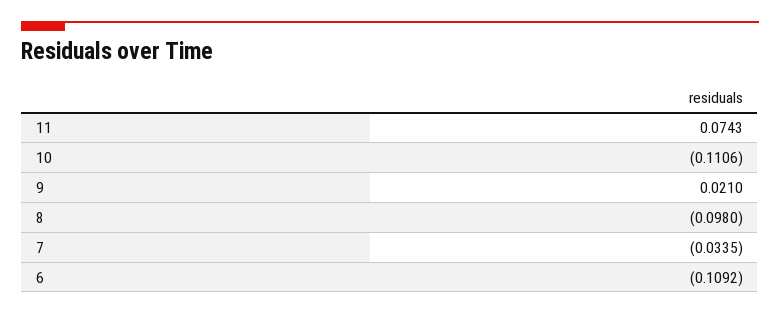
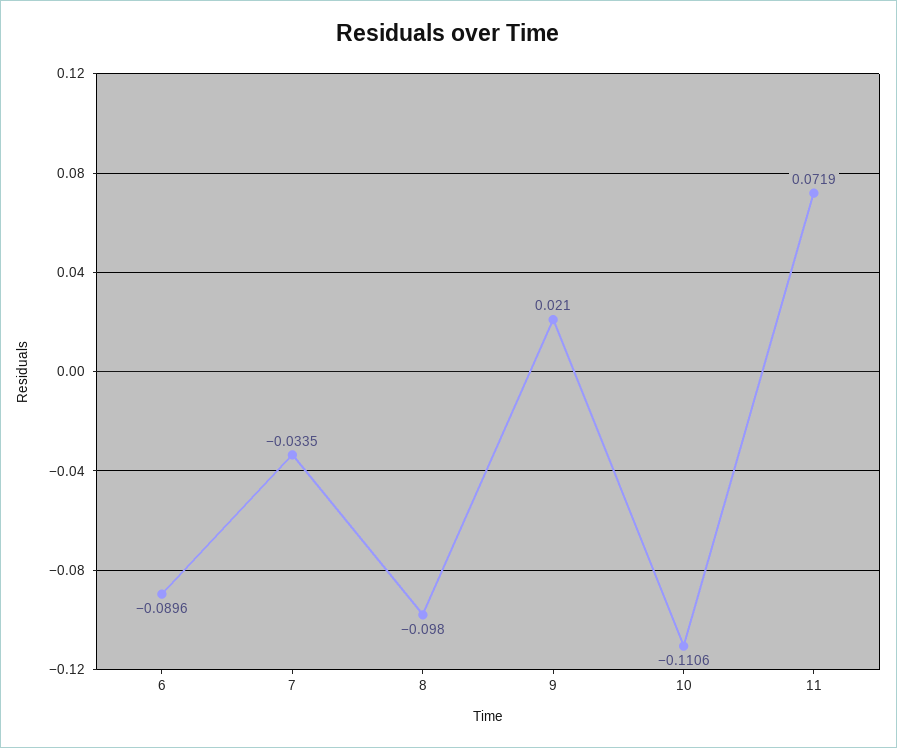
  {
-   "11": 0.0743,
+   "11": 0.0719,
    "10": -0.1106,
    "9": 0.021,
    "8": -0.098,
    "7": -0.0335,
-   "6": -0.1092
+   "6": -0.0896
  }

